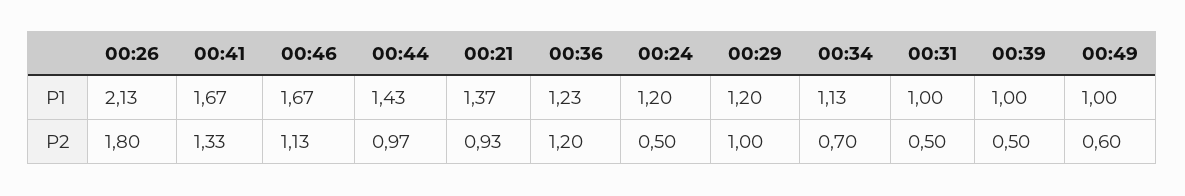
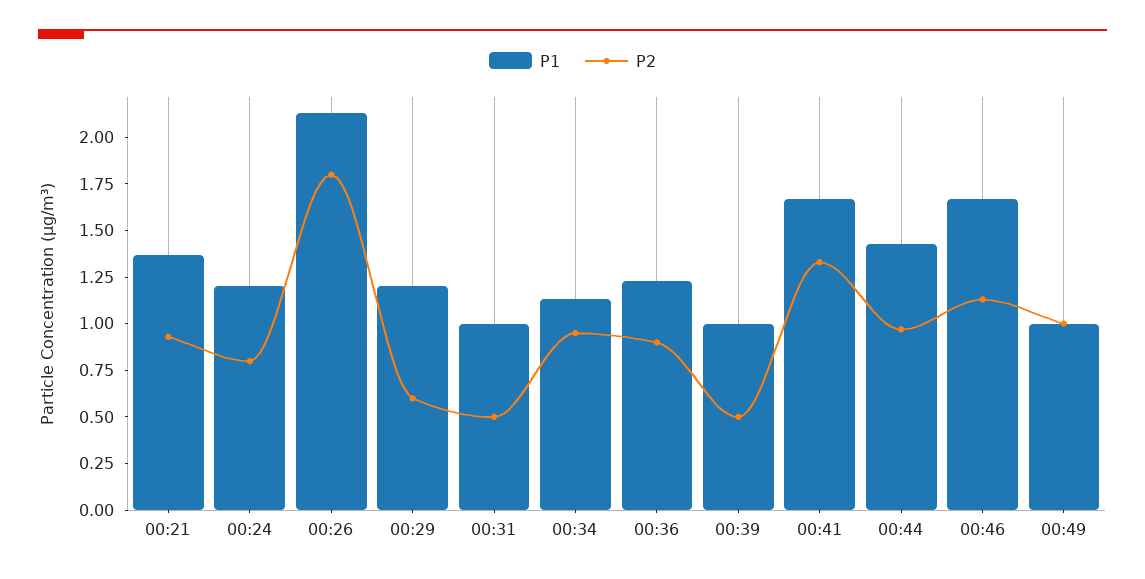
  {
    "P1": {
      "00:26": 2.13,
      "00:41": 1.67,
      "00:46": 1.67,
      "00:44": 1.43,
      "00:21": 1.37,
      "00:36": 1.23,
      "00:24": 1.2,
      "00:29": 1.2,
      "00:34": 1.13,
      "00:31": 1,
      "00:39": 1,
      "00:49": 1
    },
    "P2": {
      "00:26": 1.8,
      "00:41": 1.33,
      "00:46": 1.13,
      "00:44": 0.97,
      "00:21": 0.93,
-     "00:36": 1.2,
+     "00:36": 0.9,
-     "00:24": 0.5,
+     "00:24": 0.8,
-     "00:29": 1,
+     "00:29": 0.6,
-     "00:34": 0.7,
+     "00:34": 0.95,
      "00:31": 0.5,
      "00:39": 0.5,
-     "00:49": 0.6
+     "00:49": 1
    }
  }

